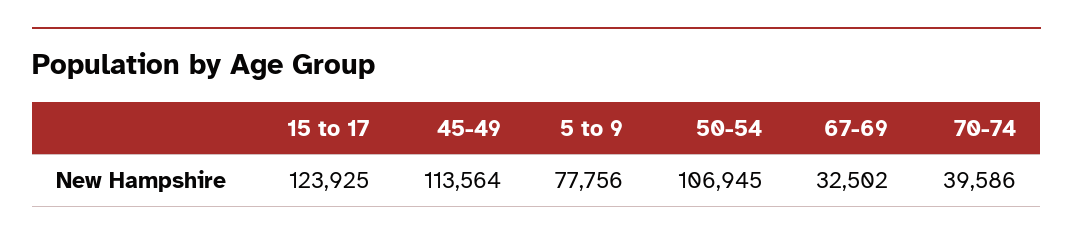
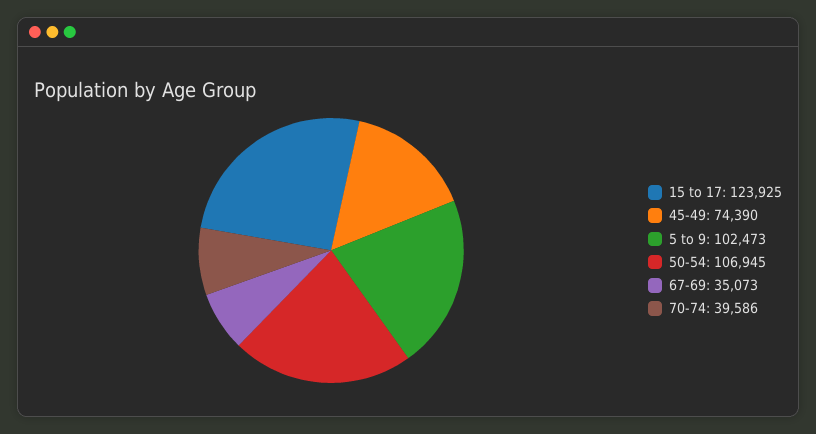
  {
    "15 to 17": 123925,
-   "45-49": 113564,
+   "45-49": 74390,
-   "5 to 9": 77756,
+   "5 to 9": 102473,
    "50-54": 106945,
-   "67-69": 32502,
+   "67-69": 35073,
    "70-74": 39586
  }

